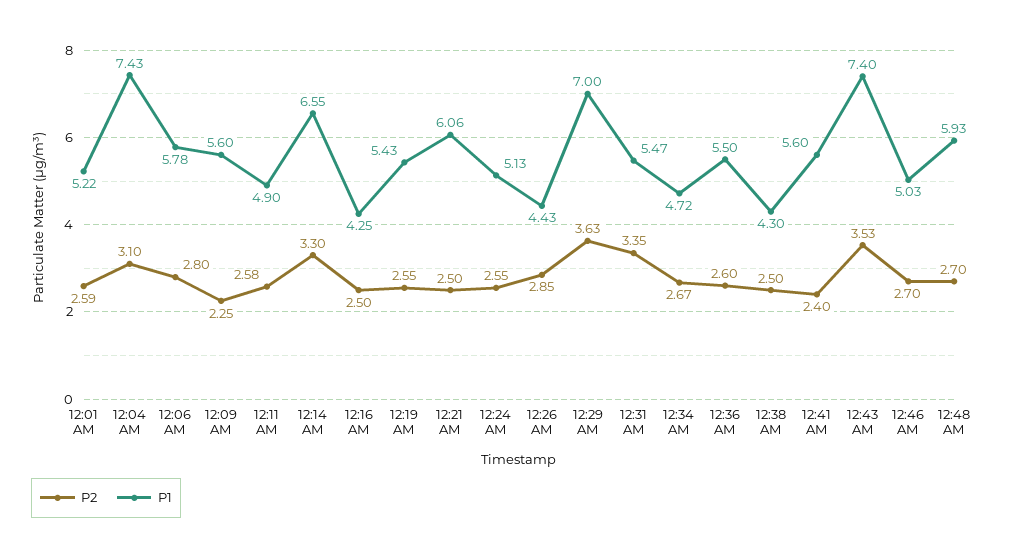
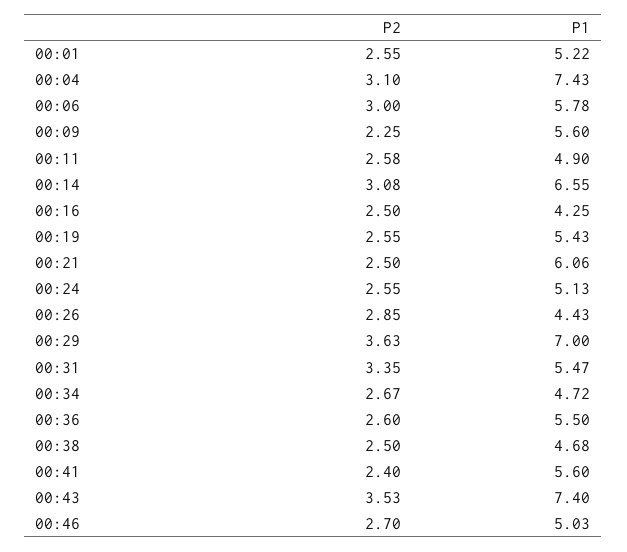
  {
    "P2": {
-     "12:01 AM": 2.59,
+     "12:01 AM": 2.55,
      "12:04 AM": 3.1,
-     "12:06 AM": 2.8,
+     "12:06 AM": 3,
      "12:09 AM": 2.25,
      "12:11 AM": 2.58,
-     "12:14 AM": 3.3,
+     "12:14 AM": 3.08,
      "12:16 AM": 2.5,
      "12:19 AM": 2.55,
      "12:21 AM": 2.5,
      "12:24 AM": 2.55,
      "12:26 AM": 2.85,
      "12:29 AM": 3.63,
      "12:31 AM": 3.35,
      "12:34 AM": 2.67,
      "12:36 AM": 2.6,
      "12:38 AM": 2.5,
      "12:41 AM": 2.4,
      "12:43 AM": 3.53,
-     "12:46 AM": 2.7,
+     "12:46 AM": 2.7
-     "12:48 AM": 2.7
    },
    "P1": {
      "12:01 AM": 5.22,
      "12:04 AM": 7.43,
      "12:06 AM": 5.78,
      "12:09 AM": 5.6,
      "12:11 AM": 4.9,
      "12:14 AM": 6.55,
      "12:16 AM": 4.25,
      "12:19 AM": 5.43,
      "12:21 AM": 6.06,
      "12:24 AM": 5.13,
      "12:26 AM": 4.43,
      "12:29 AM": 7,
      "12:31 AM": 5.47,
      "12:34 AM": 4.72,
      "12:36 AM": 5.5,
-     "12:38 AM": 4.3,
+     "12:38 AM": 4.68,
      "12:41 AM": 5.6,
      "12:43 AM": 7.4,
-     "12:46 AM": 5.03,
+     "12:46 AM": 5.03
-     "12:48 AM": 5.93
    }
  }

